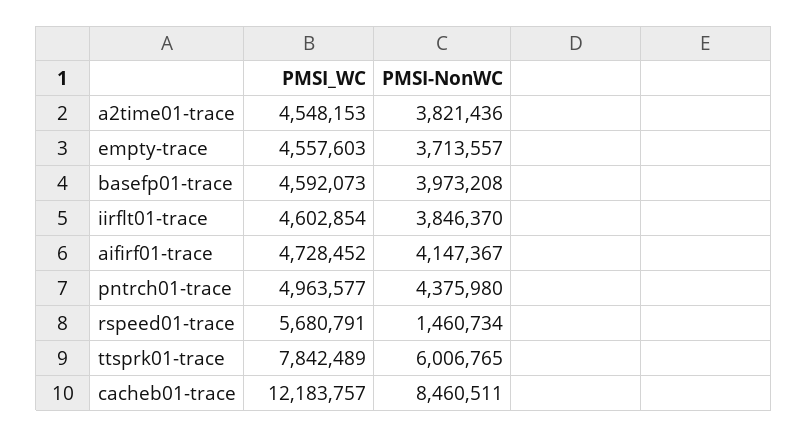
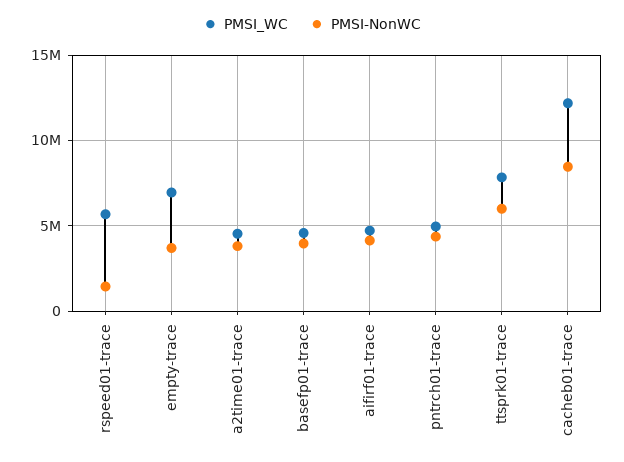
  {
    "PMSI_WC": {
      "a2time01-trace": 4548153,
-     "empty-trace": 4557603,
+     "empty-trace": 7000000,
      "basefp01-trace": 4592073,
-     "iirflt01-trace": 4602854,
      "aifirf01-trace": 4728452,
      "pntrch01-trace": 4963577,
      "rspeed01-trace": 5680791,
      "ttsprk01-trace": 7842489,
      "cacheb01-trace": 12183757
    },
    "PMSI-NonWC": {
      "a2time01-trace": 3821436,
      "empty-trace": 3713557,
      "basefp01-trace": 3973208,
-     "iirflt01-trace": 3846370,
      "aifirf01-trace": 4147367,
      "pntrch01-trace": 4375980,
      "rspeed01-trace": 1460734,
      "ttsprk01-trace": 6006765,
      "cacheb01-trace": 8460511
    }
  }

